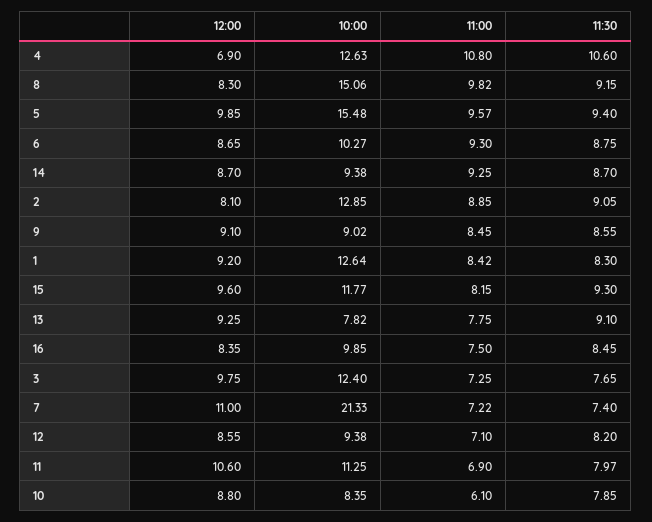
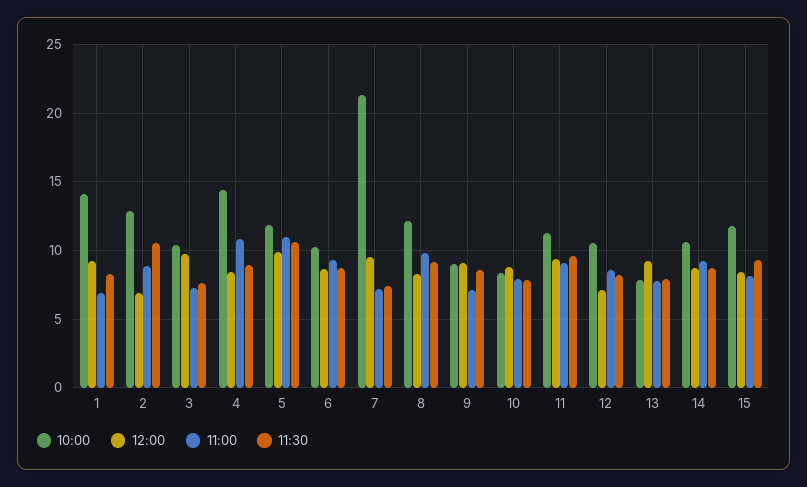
  {
    "12:00": {
-     "4": 6.9,
+     "4": 8.5,
      "8": 8.3,
      "5": 9.85,
      "6": 8.65,
      "14": 8.7,
-     "2": 8.1,
+     "2": 7,
      "9": 9.1,
      "1": 9.2,
-     "15": 9.6,
+     "15": 8.5,
      "13": 9.25,
-     "16": 8.35,
      "3": 9.75,
-     "7": 11,
+     "7": 9.5,
-     "12": 8.55,
+     "12": 7,
-     "11": 10.6,
+     "11": 9.5,
      "10": 8.8
    },
    "10:00": {
-     "4": 12.63,
+     "4": 14.5,
-     "8": 15.06,
+     "8": 12,
-     "5": 15.48,
+     "5": 12,
      "6": 10.27,
-     "14": 9.38,
+     "14": 10.5,
      "2": 12.85,
      "9": 9.02,
-     "1": 12.64,
+     "1": 14,
      "15": 11.77,
      "13": 7.82,
-     "16": 9.85,
-     "3": 12.4,
+     "3": 10.5,
      "7": 21.33,
-     "12": 9.38,
+     "12": 10.5,
      "11": 11.25,
      "10": 8.35
    },
    "11:00": {
      "4": 10.8,
      "8": 9.82,
-     "5": 9.57,
+     "5": 11,
      "6": 9.3,
      "14": 9.25,
      "2": 8.85,
-     "9": 8.45,
+     "9": 7,
-     "1": 8.42,
+     "1": 7,
      "15": 8.15,
      "13": 7.75,
-     "16": 7.5,
      "3": 7.25,
      "7": 7.22,
-     "12": 7.1,
+     "12": 8.5,
-     "11": 6.9,
+     "11": 9,
-     "10": 6.1
+     "10": 8
    },
    "11:30": {
-     "4": 10.6,
+     "4": 9,
      "8": 9.15,
-     "5": 9.4,
+     "5": 10.5,
      "6": 8.75,
      "14": 8.7,
-     "2": 9.05,
+     "2": 10.5,
      "9": 8.55,
      "1": 8.3,
      "15": 9.3,
-     "13": 9.1,
+     "13": 8,
-     "16": 8.45,
      "3": 7.65,
      "7": 7.4,
      "12": 8.2,
-     "11": 7.97,
+     "11": 9.5,
      "10": 7.85
    }
  }

